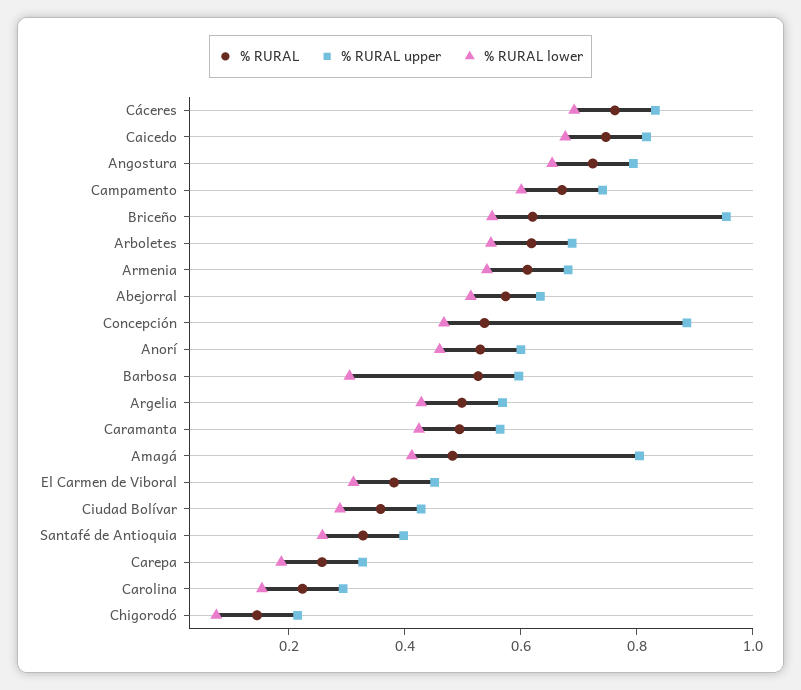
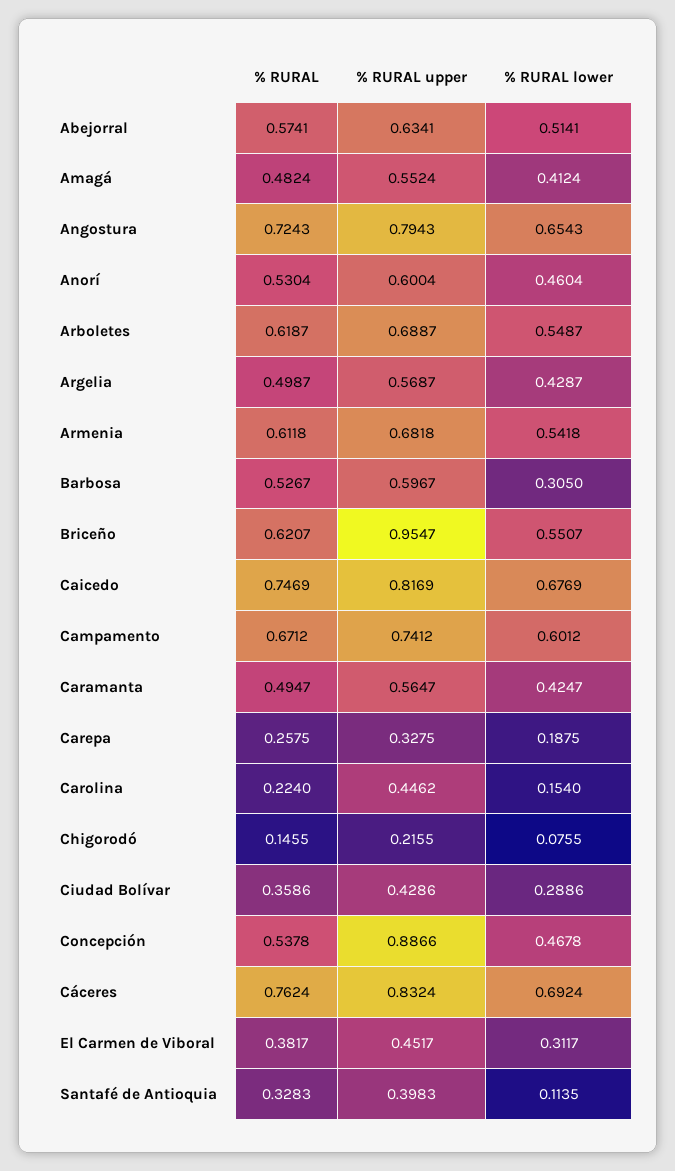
  {
    "% RURAL": {
      "Cáceres": 0.7624,
      "Caicedo": 0.7469,
      "Angostura": 0.7243,
      "Campamento": 0.6712,
      "Briceño": 0.6207,
      "Arboletes": 0.6187,
      "Armenia": 0.6118,
      "Abejorral": 0.5741,
      "Concepción": 0.5378,
      "Anorí": 0.5304,
      "Barbosa": 0.5267,
      "Argelia": 0.4987,
      "Caramanta": 0.4947,
      "Amagá": 0.4824,
      "El Carmen de Viboral": 0.3817,
      "Ciudad Bolívar": 0.3586,
      "Santafé de Antioquia": 0.3283,
      "Carepa": 0.2575,
      "Carolina": 0.224,
      "Chigorodó": 0.1455
    },
    "% RURAL upper": {
      "Cáceres": 0.8324,
      "Caicedo": 0.8169,
      "Angostura": 0.7943,
      "Campamento": 0.7412,
      "Briceño": 0.9547,
      "Arboletes": 0.6887,
      "Armenia": 0.6818,
      "Abejorral": 0.6341,
      "Concepción": 0.8866,
      "Anorí": 0.6004,
      "Barbosa": 0.5967,
      "Argelia": 0.5687,
      "Caramanta": 0.5647,
-     "Amagá": 0.8,
+     "Amagá": 0.5524,
      "El Carmen de Viboral": 0.4517,
      "Ciudad Bolívar": 0.4286,
      "Santafé de Antioquia": 0.3983,
      "Carepa": 0.3275,
-     "Carolina": 0.3,
+     "Carolina": 0.4462,
      "Chigorodó": 0.2155
    },
    "% RURAL lower": {
      "Cáceres": 0.6924,
      "Caicedo": 0.6769,
      "Angostura": 0.6543,
      "Campamento": 0.6012,
      "Briceño": 0.5507,
      "Arboletes": 0.5487,
      "Armenia": 0.5418,
      "Abejorral": 0.5141,
      "Concepción": 0.4678,
      "Anorí": 0.4604,
      "Barbosa": 0.305,
      "Argelia": 0.4287,
      "Caramanta": 0.4247,
      "Amagá": 0.4124,
      "El Carmen de Viboral": 0.3117,
      "Ciudad Bolívar": 0.2886,
-     "Santafé de Antioquia": 0.25,
+     "Santafé de Antioquia": 0.1135,
      "Carepa": 0.1875,
      "Carolina": 0.154,
      "Chigorodó": 0.0755
    }
  }

